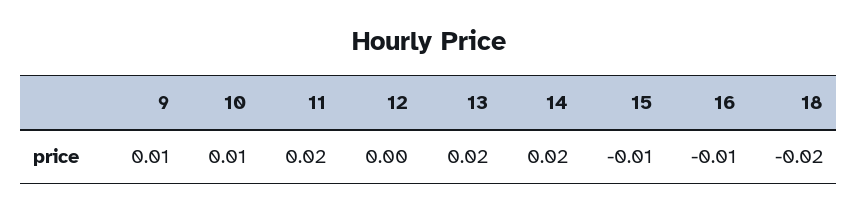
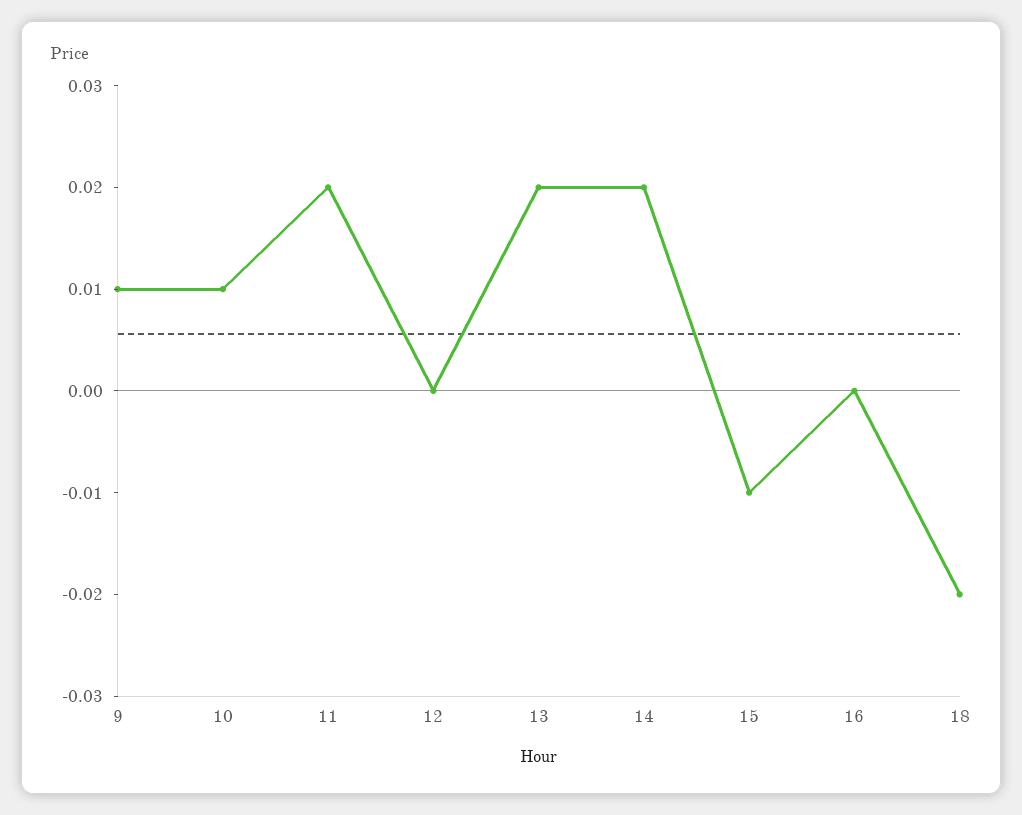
  {
    "9": 0.01,
    "10": 0.01,
    "11": 0.02,
    "12": 0,
    "13": 0.02,
    "14": 0.02,
    "15": -0.01,
-   "16": -0.01,
+   "16": 0,
    "18": -0.02
  }

